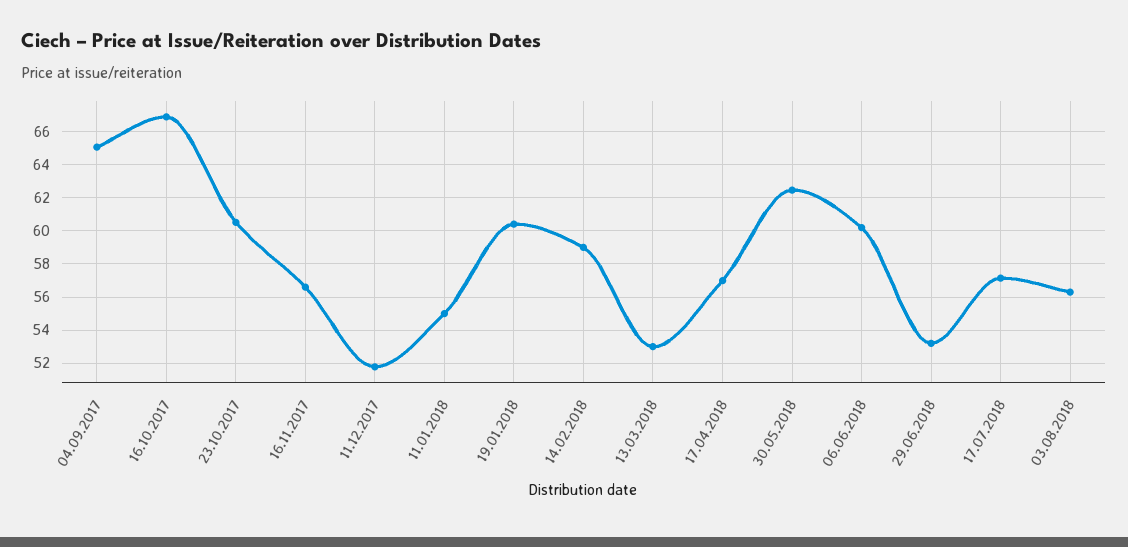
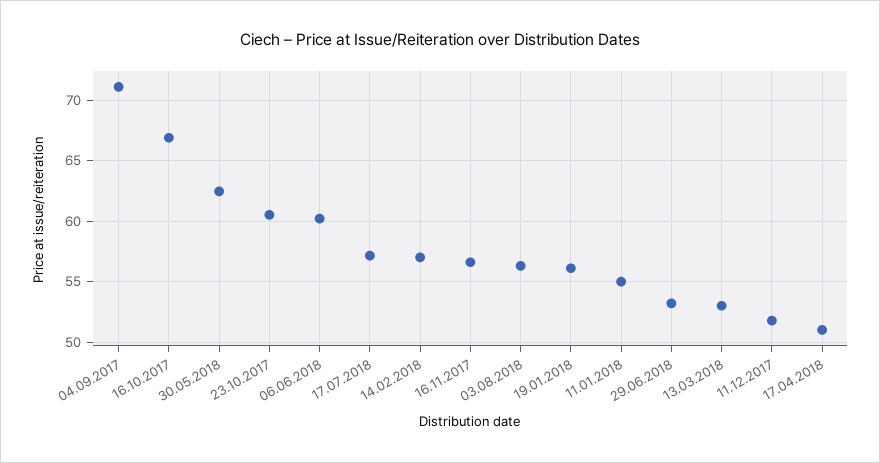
  {
-   "04.09.2017": 65,
+   "04.09.2017": 71,
    "16.10.2017": 67,
    "23.10.2017": 60.5,
    "16.11.2017": 56.5,
    "11.12.2017": 52,
    "11.01.2018": 55,
-   "19.01.2018": 60.5,
+   "19.01.2018": 56,
-   "14.02.2018": 59,
+   "14.02.2018": 57,
    "13.03.2018": 53,
-   "17.04.2018": 57,
+   "17.04.2018": 51,
    "30.05.2018": 62.5,
    "06.06.2018": 60,
    "29.06.2018": 53,
    "17.07.2018": 57,
    "03.08.2018": 56.5
  }

